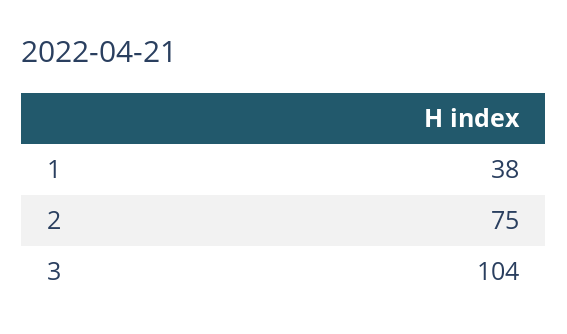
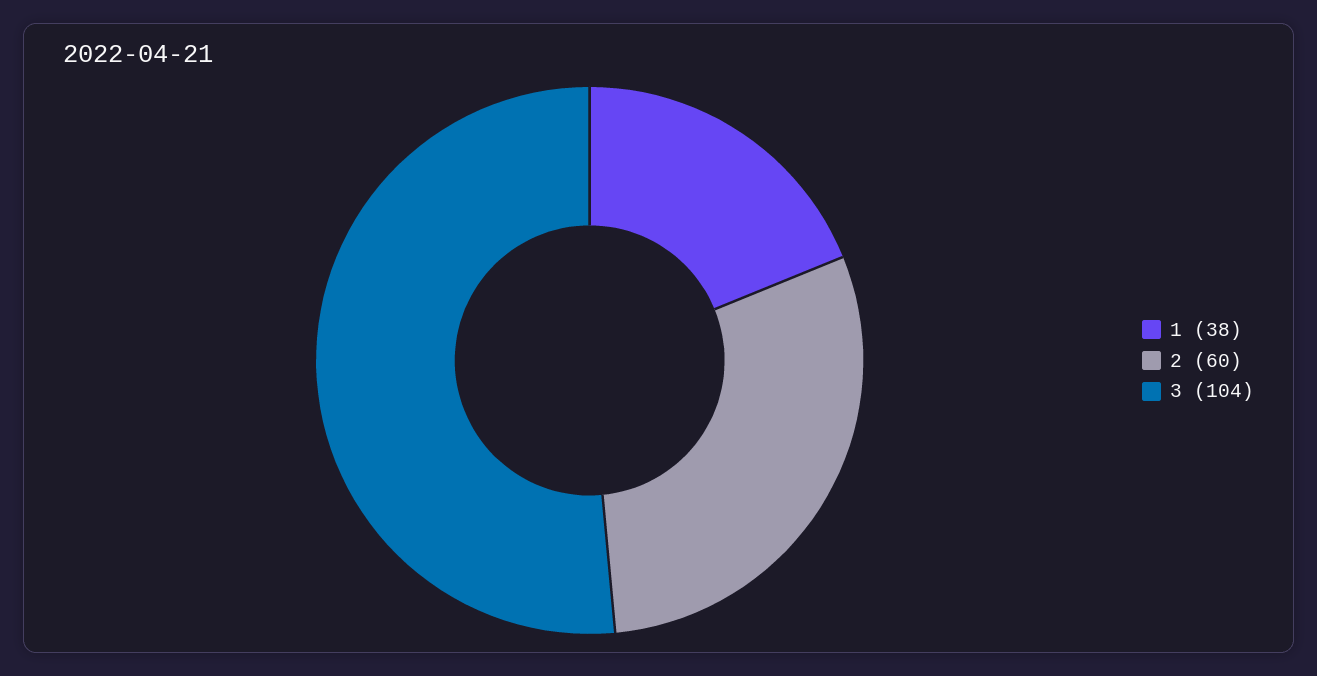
  {
    "1": 38,
-   "2": 75,
+   "2": 60,
    "3": 104
  }

